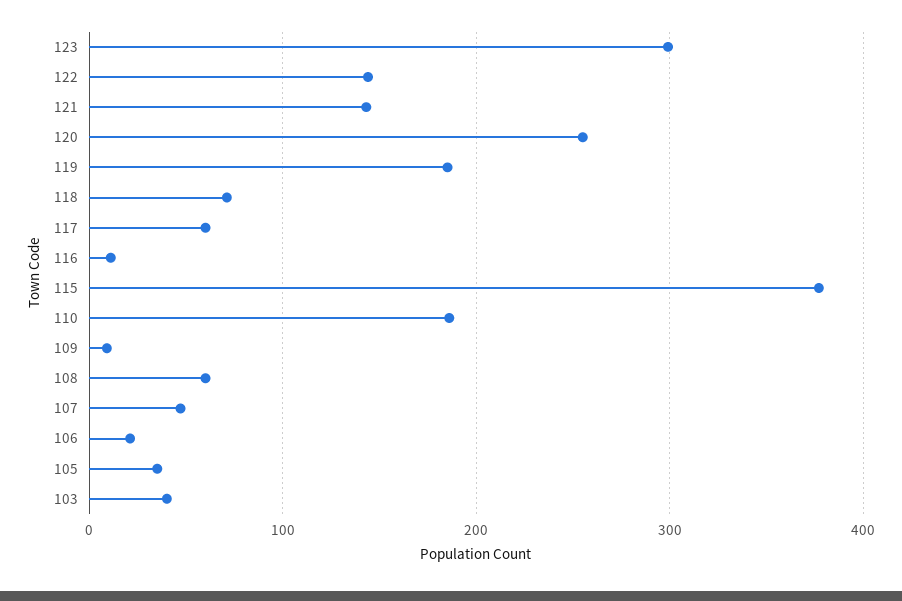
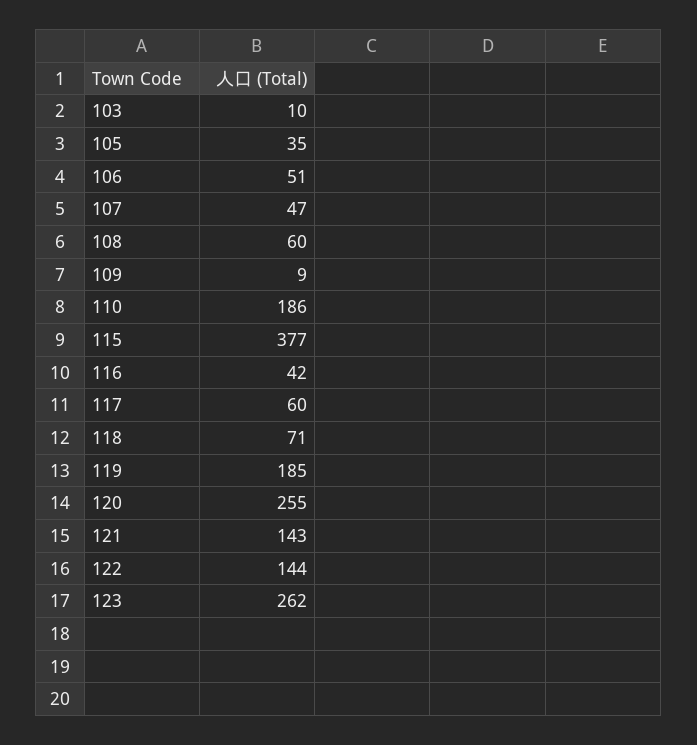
  {
-   "123": 300,
+   "123": 262,
    "122": 144,
    "121": 143,
    "120": 255,
    "119": 185,
    "118": 71,
    "117": 60,
-   "116": 10,
+   "116": 42,
    "115": 377,
    "110": 186,
    "109": 9,
    "108": 60,
    "107": 47,
-   "106": 20,
+   "106": 51,
    "105": 35,
-   "103": 40
+   "103": 10
  }

